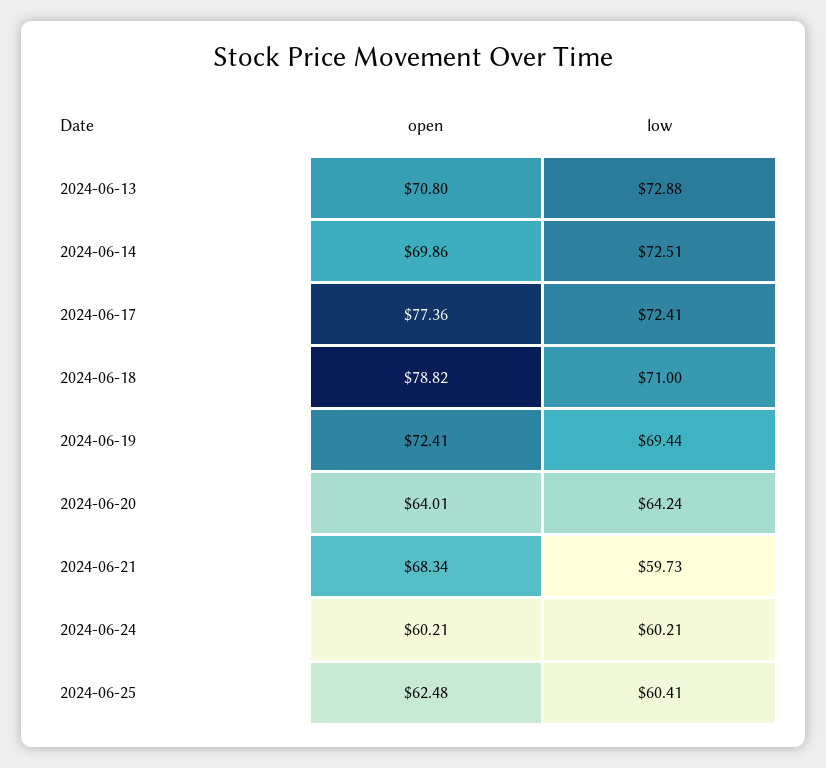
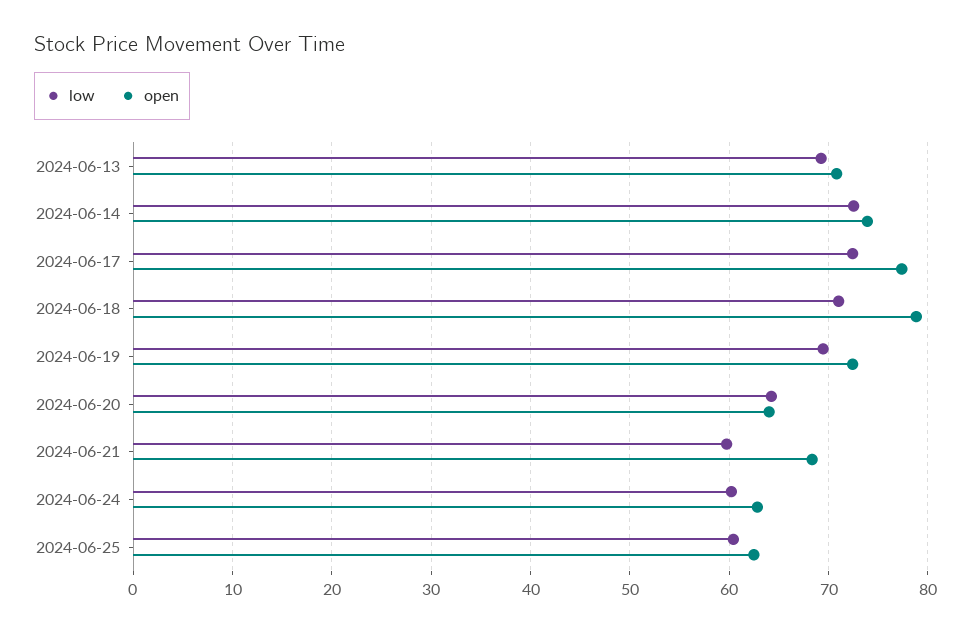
  {
    "open": {
      "2024-06-13": 70.8,
-     "2024-06-14": 69.86,
+     "2024-06-14": 74,
      "2024-06-17": 77.36,
      "2024-06-18": 78.82,
      "2024-06-19": 72.41,
      "2024-06-20": 64.01,
      "2024-06-21": 68.34,
-     "2024-06-24": 60.21,
+     "2024-06-24": 63,
      "2024-06-25": 62.48
    },
    "low": {
-     "2024-06-13": 72.88,
+     "2024-06-13": 69,
      "2024-06-14": 72.51,
      "2024-06-17": 72.41,
      "2024-06-18": 71,
      "2024-06-19": 69.44,
      "2024-06-20": 64.24,
      "2024-06-21": 59.73,
      "2024-06-24": 60.21,
      "2024-06-25": 60.41
    }
  }

